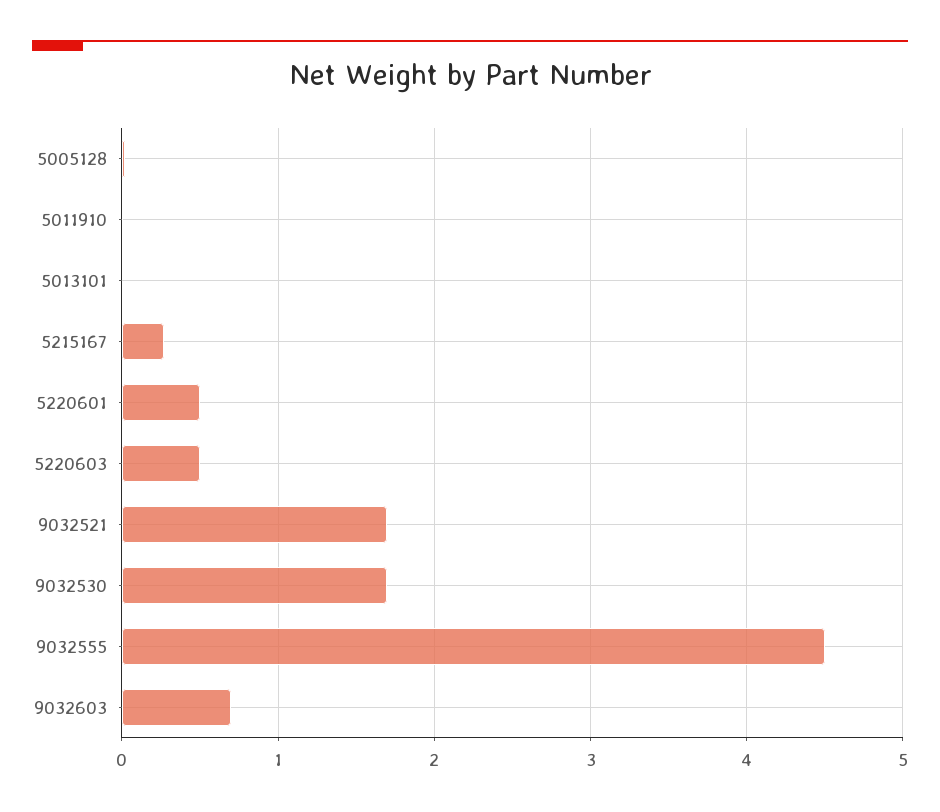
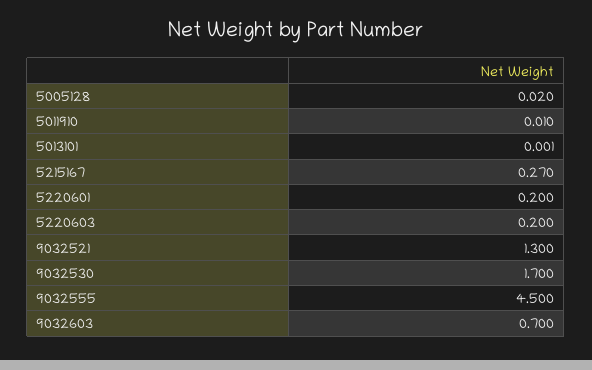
  {
    "5005128": 0.02,
    "5011910": 0.01,
    "5013101": 0.001,
    "5215167": 0.27,
-   "5220601": 0.5,
+   "5220601": 0.2,
-   "5220603": 0.5,
+   "5220603": 0.2,
-   "9032521": 1.7,
+   "9032521": 1.3,
    "9032530": 1.7,
    "9032555": 4.5,
    "9032603": 0.7
  }

